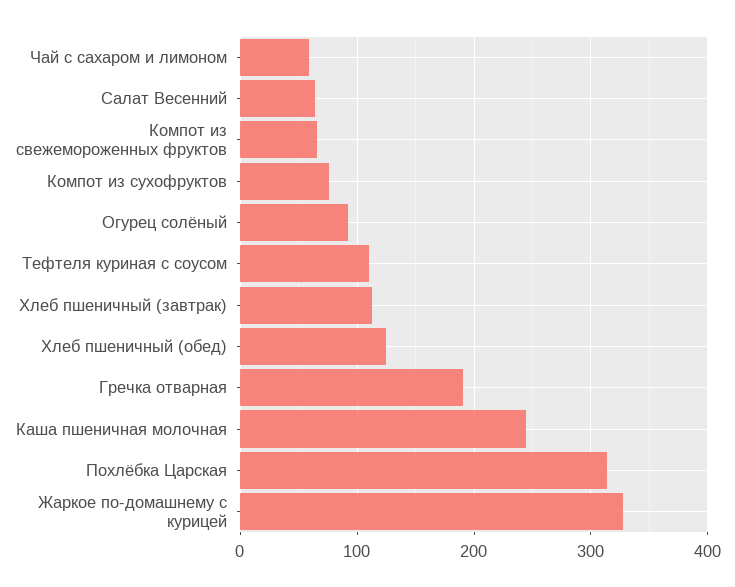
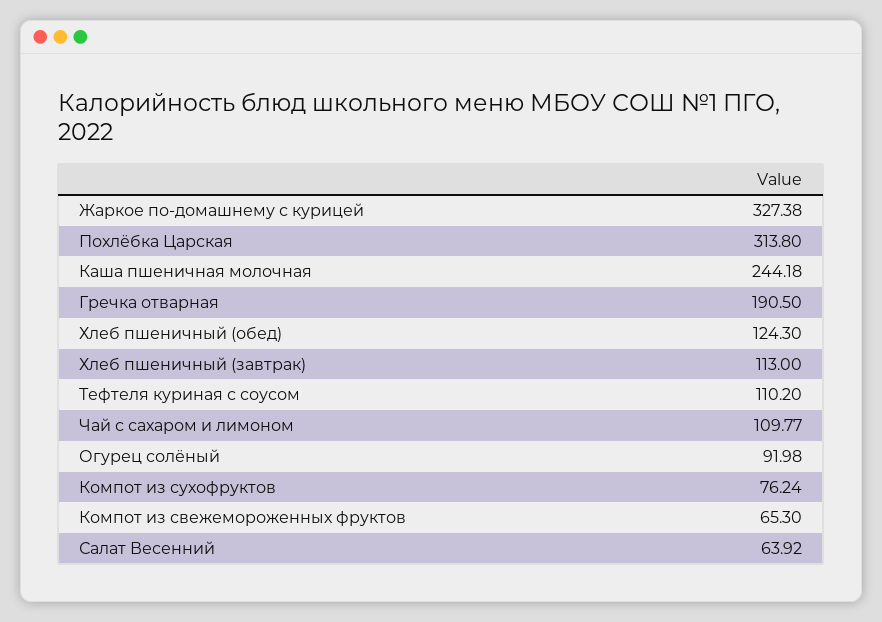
  {
-   "Чай с сахаром и лимоном": 60,
+   "Чай с сахаром и лимоном": 109.77,
    "Салат Весенний": 63.92,
    "Компот из свежемороженных фруктов": 65.3,
    "Компот из сухофруктов": 76.24,
    "Огурец солёный": 91.98,
    "Тефтеля куриная с соусом": 110.2,
    "Хлеб пшеничный (завтрак)": 113,
    "Хлеб пшеничный (обед)": 124.3,
    "Гречка отварная": 190.5,
    "Каша пшеничная молочная": 244.18,
    "Похлёбка Царская": 313.8,
    "Жаркое по-домашнему с курицей": 327.38
  }

